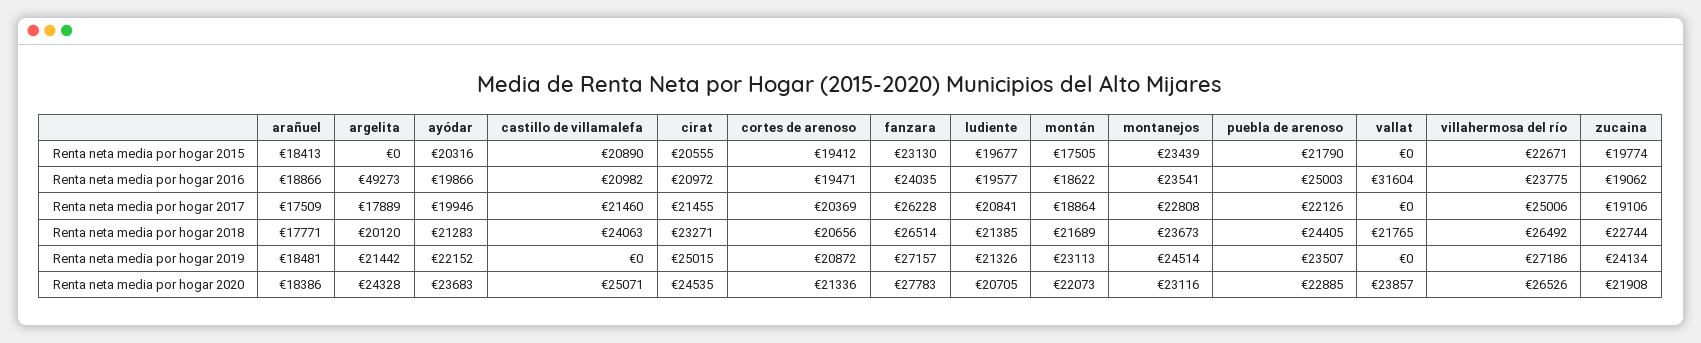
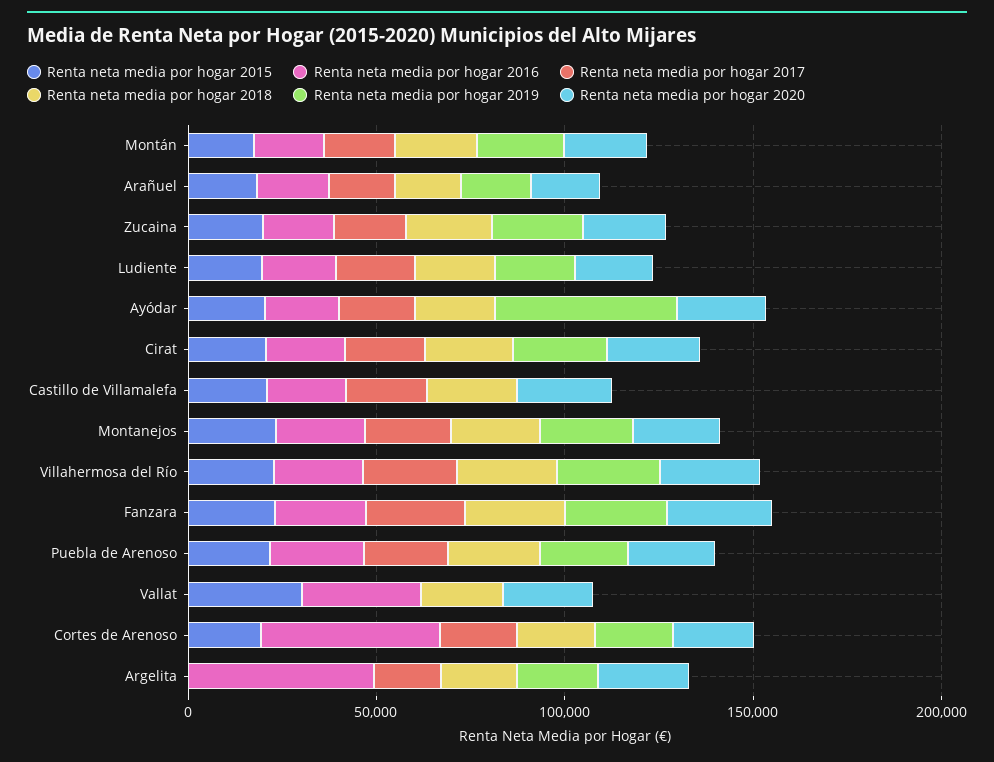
  {
    "Renta neta media por hogar 2015": {
      "arañuel": 18413,
      "argelita": 0,
      "ayódar": 20316,
      "castillo de villamalefa": 20890,
      "cirat": 20555,
      "cortes de arenoso": 19412,
      "fanzara": 23130,
      "ludiente": 19677,
      "montán": 17505,
      "montanejos": 23439,
      "puebla de arenoso": 21790,
-     "vallat": 0,
+     "vallat": 30000,
      "villahermosa del río": 22671,
      "zucaina": 19774
    },
    "Renta neta media por hogar 2016": {
      "arañuel": 18866,
      "argelita": 49273,
      "ayódar": 19866,
      "castillo de villamalefa": 20982,
      "cirat": 20972,
-     "cortes de arenoso": 19471,
+     "cortes de arenoso": 50000,
      "fanzara": 24035,
      "ludiente": 19577,
      "montán": 18622,
      "montanejos": 23541,
      "puebla de arenoso": 25003,
      "vallat": 31604,
      "villahermosa del río": 23775,
      "zucaina": 19062
    },
    "Renta neta media por hogar 2017": {
      "arañuel": 17509,
      "argelita": 17889,
      "ayódar": 19946,
      "castillo de villamalefa": 21460,
      "cirat": 21455,
      "cortes de arenoso": 20369,
      "fanzara": 26228,
      "ludiente": 20841,
      "montán": 18864,
      "montanejos": 22808,
      "puebla de arenoso": 22126,
      "vallat": 0,
      "villahermosa del río": 25006,
      "zucaina": 19106
    },
    "Renta neta media por hogar 2018": {
      "arañuel": 17771,
      "argelita": 20120,
      "ayódar": 21283,
      "castillo de villamalefa": 24063,
      "cirat": 23271,
      "cortes de arenoso": 20656,
      "fanzara": 26514,
      "ludiente": 21385,
      "montán": 21689,
      "montanejos": 23673,
      "puebla de arenoso": 24405,
      "vallat": 21765,
      "villahermosa del río": 26492,
      "zucaina": 22744
    },
    "Renta neta media por hogar 2019": {
      "arañuel": 18481,
      "argelita": 21442,
-     "ayódar": 22152,
+     "ayódar": 50000,
      "castillo de villamalefa": 0,
      "cirat": 25015,
      "cortes de arenoso": 20872,
      "fanzara": 27157,
      "ludiente": 21326,
      "montán": 23113,
      "montanejos": 24514,
      "puebla de arenoso": 23507,
      "vallat": 0,
      "villahermosa del río": 27186,
      "zucaina": 24134
    },
    "Renta neta media por hogar 2020": {
      "arañuel": 18386,
      "argelita": 24328,
      "ayódar": 23683,
      "castillo de villamalefa": 25071,
      "cirat": 24535,
      "cortes de arenoso": 21336,
      "fanzara": 27783,
      "ludiente": 20705,
      "montán": 22073,
      "montanejos": 23116,
      "puebla de arenoso": 22885,
      "vallat": 23857,
      "villahermosa del río": 26526,
      "zucaina": 21908
    }
  }

